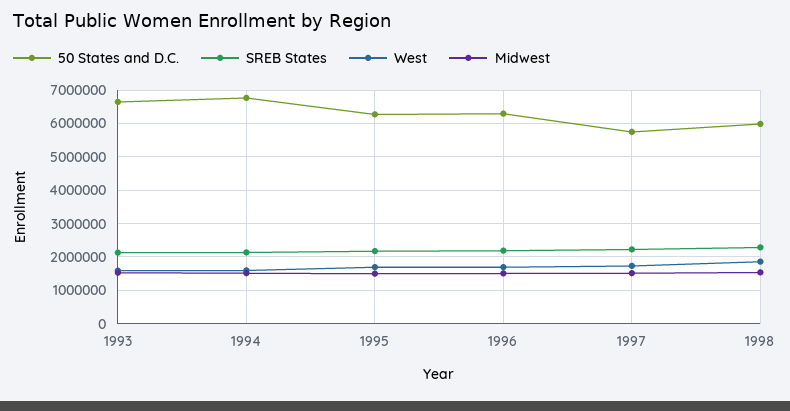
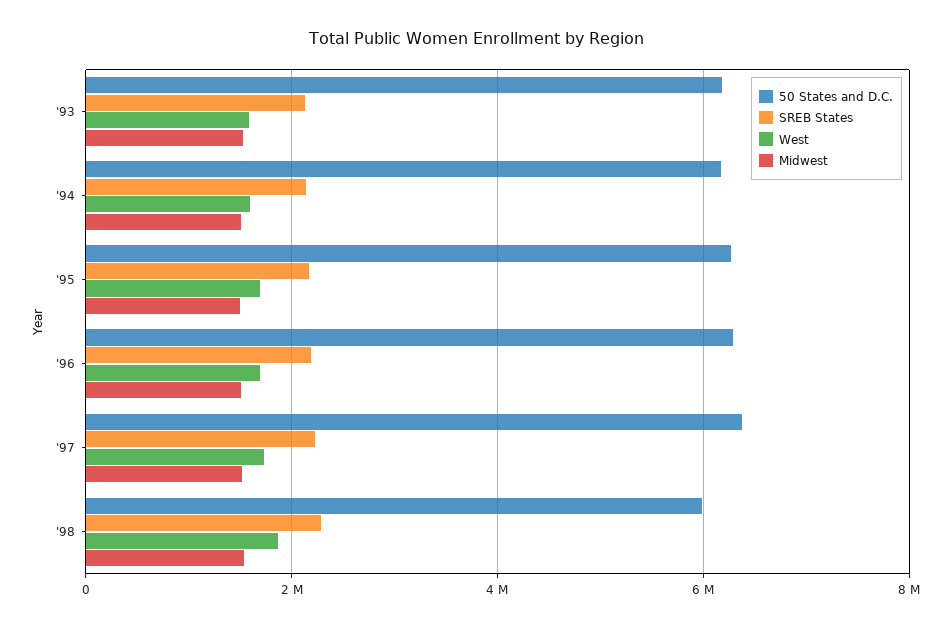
  {
    "50 States and D.C.": {
-     "1993": 6600000,
+     "1993": 6200000,
-     "1994": 6800000,
+     "1994": 6200000,
      "1995": 6200000,
      "1996": 6200000,
-     "1997": 5800000,
+     "1997": 6400000,
      "1998": 6000000
    },
    "SREB States": {
      "1993": 2200000,
      "1994": 2200000,
      "1995": 2200000,
      "1996": 2200000,
      "1997": 2200000,
      "1998": 2200000
    },
    "West": {
      "1993": 1600000,
      "1994": 1600000,
      "1995": 1600000,
      "1996": 1600000,
      "1997": 1800000,
      "1998": 1800000
    },
    "Midwest": {
      "1993": 1600000,
      "1994": 1600000,
      "1995": 1600000,
      "1996": 1600000,
      "1997": 1600000,
      "1998": 1600000
    }
  }

